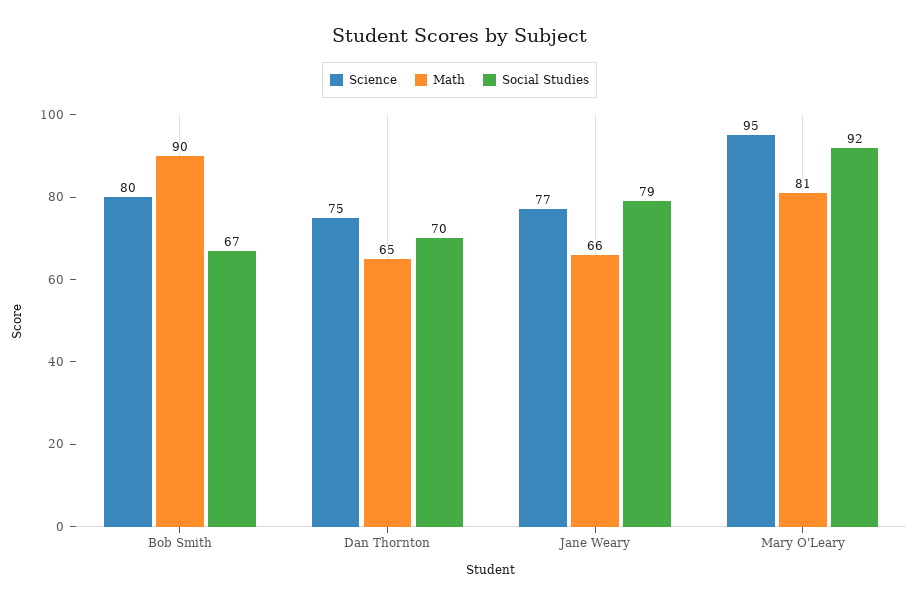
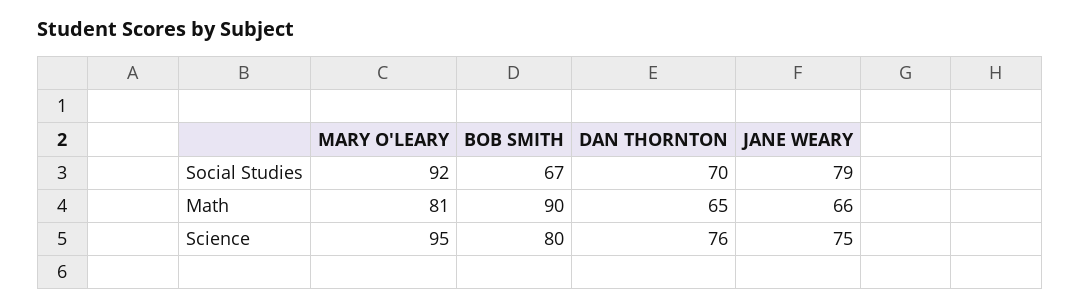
  {
    "Science": {
      "Bob Smith": 80,
-     "Dan Thornton": 75,
+     "Dan Thornton": 76,
-     "Jane Weary": 77,
+     "Jane Weary": 75,
      "Mary O'Leary": 95
    },
    "Math": {
      "Bob Smith": 90,
      "Dan Thornton": 65,
      "Jane Weary": 66,
      "Mary O'Leary": 81
    },
    "Social Studies": {
      "Bob Smith": 67,
      "Dan Thornton": 70,
      "Jane Weary": 79,
      "Mary O'Leary": 92
    }
  }

